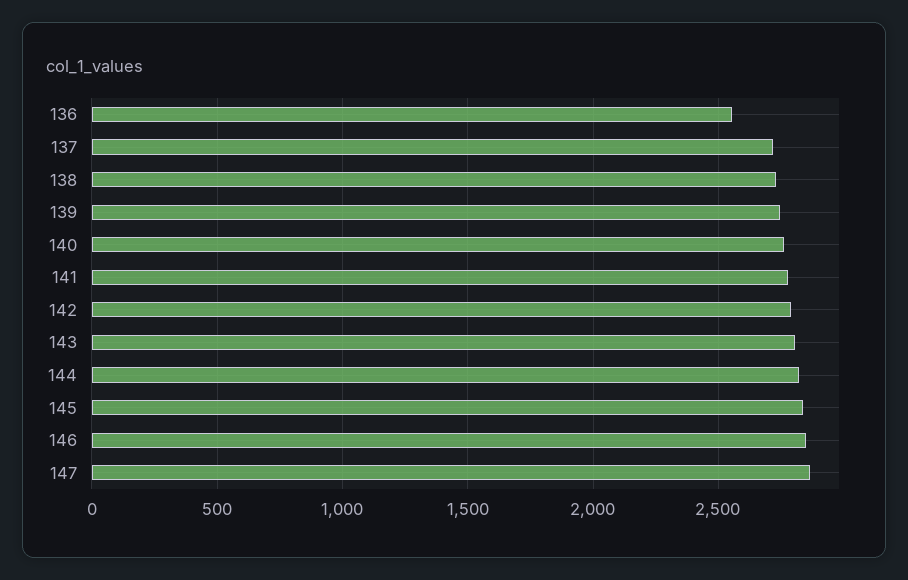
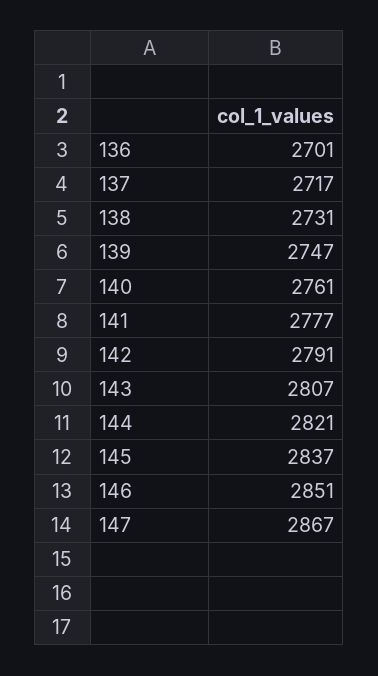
  {
-   "136": 2550,
+   "136": 2701,
    "137": 2717,
    "138": 2731,
    "139": 2747,
    "140": 2761,
    "141": 2777,
    "142": 2791,
    "143": 2807,
    "144": 2821,
    "145": 2837,
    "146": 2851,
    "147": 2867
  }

